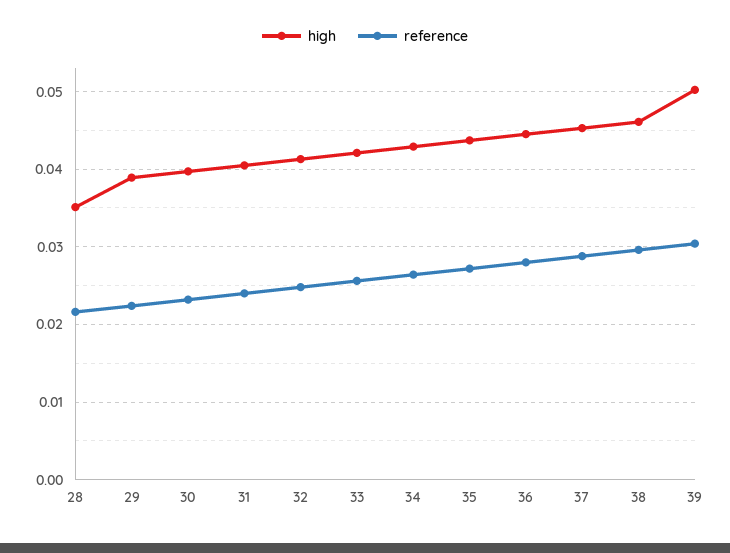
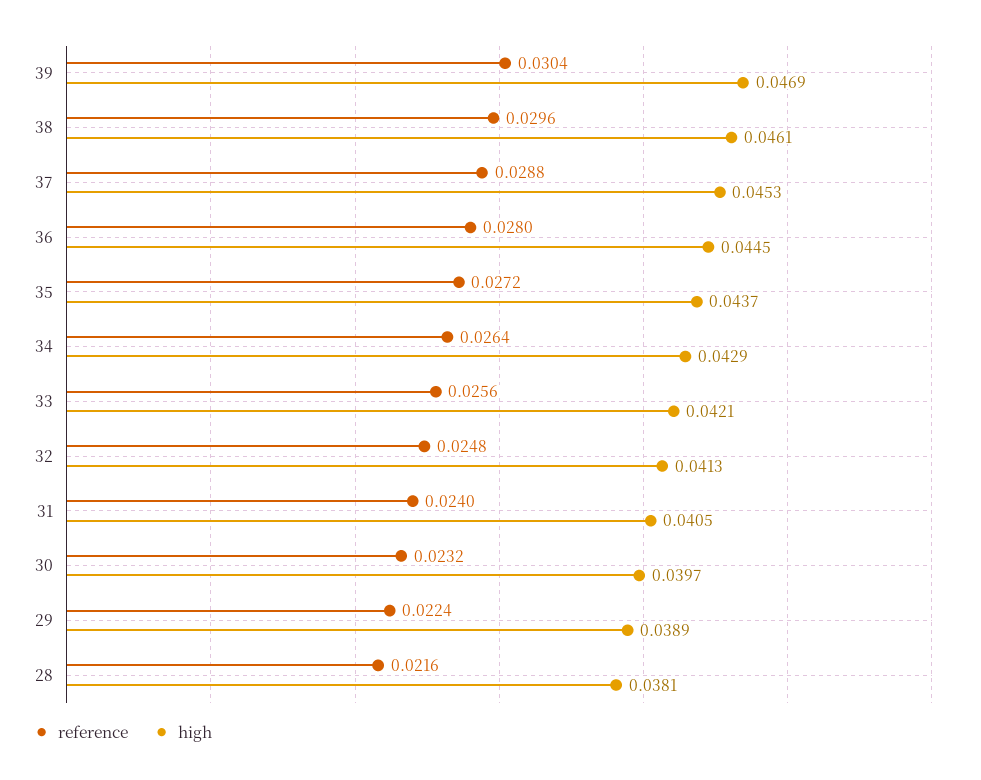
  {
    "high": {
-     "28": 0.035,
+     "28": 0.0381,
      "29": 0.0389,
      "30": 0.0397,
      "31": 0.0405,
      "32": 0.0413,
      "33": 0.0421,
      "34": 0.0429,
      "35": 0.0437,
      "36": 0.0445,
      "37": 0.0453,
      "38": 0.0461,
-     "39": 0.05
+     "39": 0.0469
    },
    "reference": {
      "28": 0.0216,
      "29": 0.0224,
      "30": 0.0232,
      "31": 0.024,
      "32": 0.0248,
      "33": 0.0256,
      "34": 0.0264,
      "35": 0.0272,
      "36": 0.028,
      "37": 0.0288,
      "38": 0.0296,
      "39": 0.0304
    }
  }

